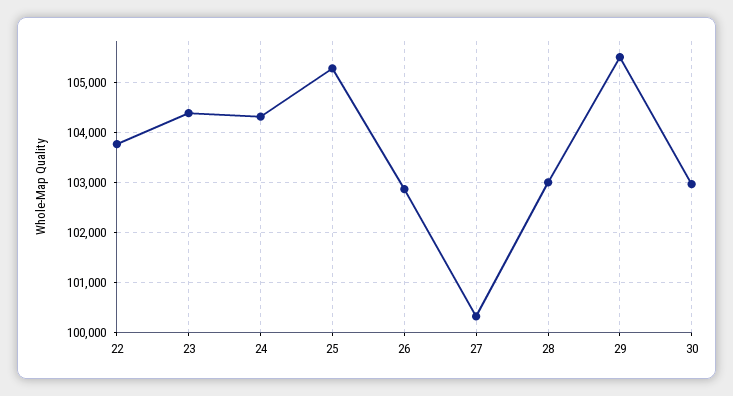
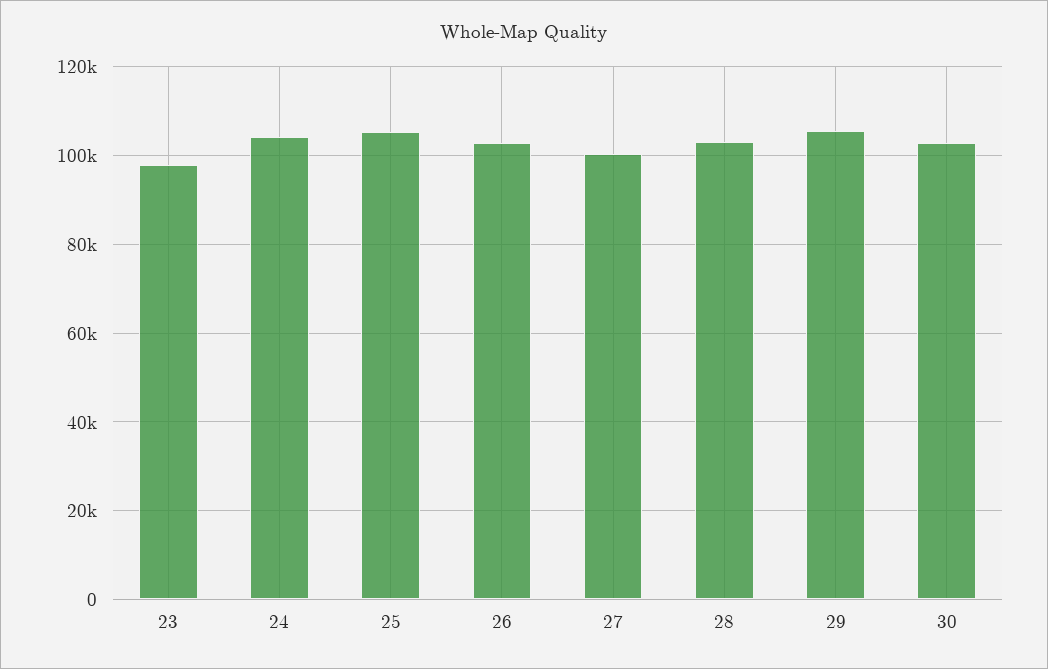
  {
-   "22": 103800,
-   "23": 104400,
+   "23": 98000,
    "24": 104400,
    "25": 105200,
    "26": 102800,
    "27": 100400,
    "28": 103000,
    "29": 105400,
    "30": 103000
  }

